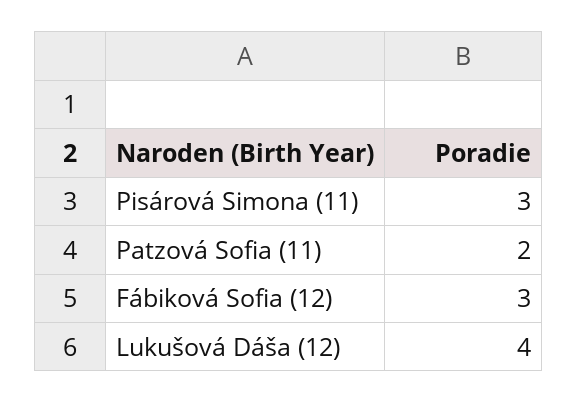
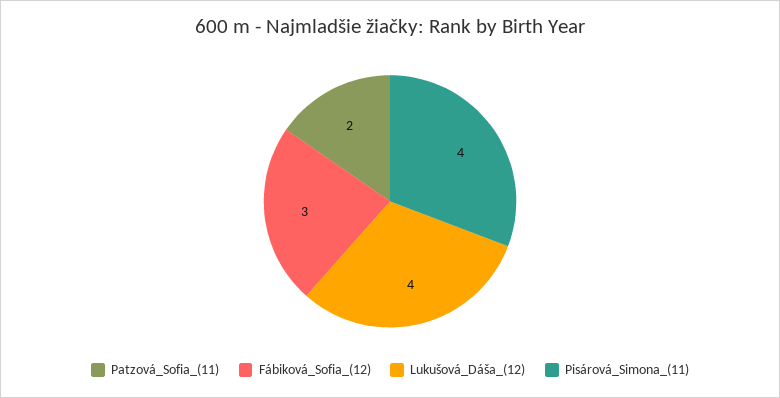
  {
-   "Pisárová Simona (11)": 3,
+   "Pisárová Simona (11)": 4,
    "Patzová Sofia (11)": 2,
    "Fábiková Sofia (12)": 3,
    "Lukušová Dáša (12)": 4
  }

